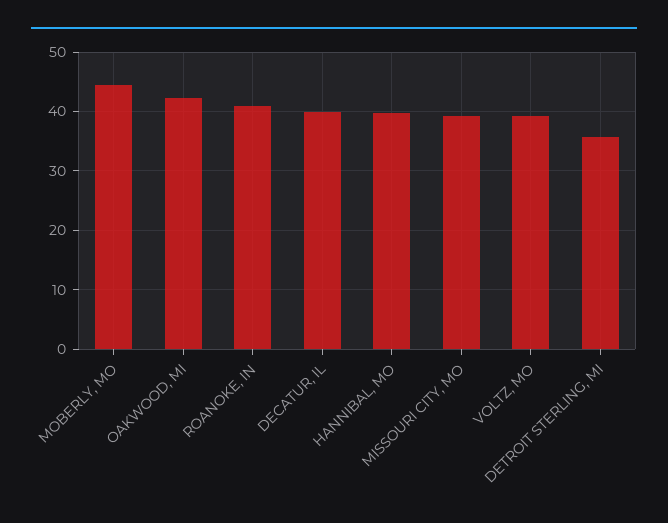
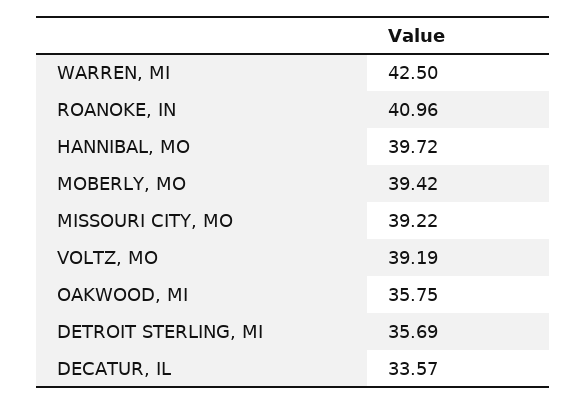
  {
-   "MOBERLY, MO": 44,
+   "MOBERLY, MO": 39.42,
-   "OAKWOOD, MI": 42,
+   "OAKWOOD, MI": 35.75,
    "ROANOKE, IN": 40.96,
-   "DECATUR, IL": 40,
+   "DECATUR, IL": 33.57,
    "HANNIBAL, MO": 39.72,
    "MISSOURI CITY, MO": 39.22,
    "VOLTZ, MO": 39.19,
-   "DETROIT STERLING, MI": 35.69
+   "DETROIT STERLING, MI": 35.69,
+   "WARREN, MI": 42.5
  }

